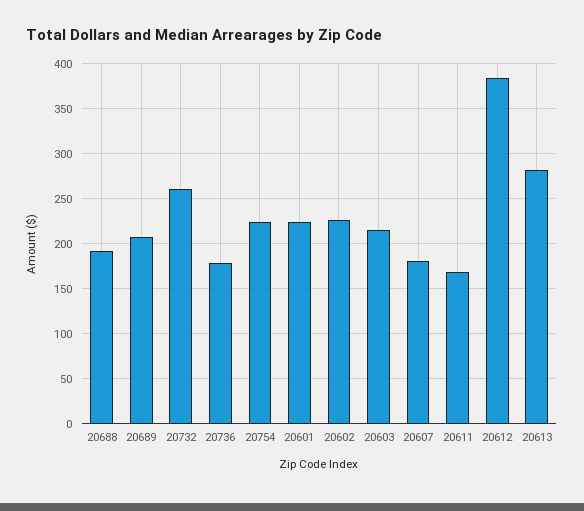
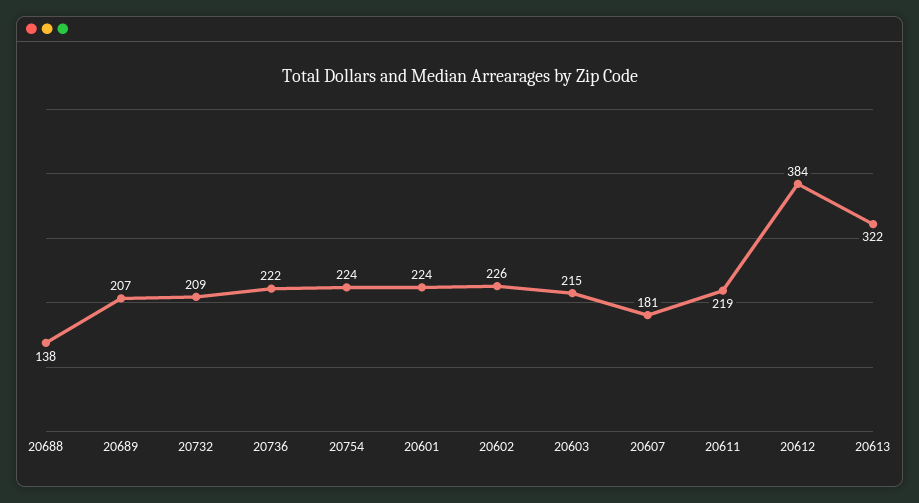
  {
-   "20688": 190,
+   "20688": 138,
    "20689": 207,
-   "20732": 260,
+   "20732": 209,
-   "20736": 180,
+   "20736": 222,
    "20754": 224,
    "20601": 224,
    "20602": 226,
    "20603": 215,
    "20607": 181,
-   "20611": 170,
+   "20611": 219,
    "20612": 384,
-   "20613": 280
+   "20613": 322
  }

